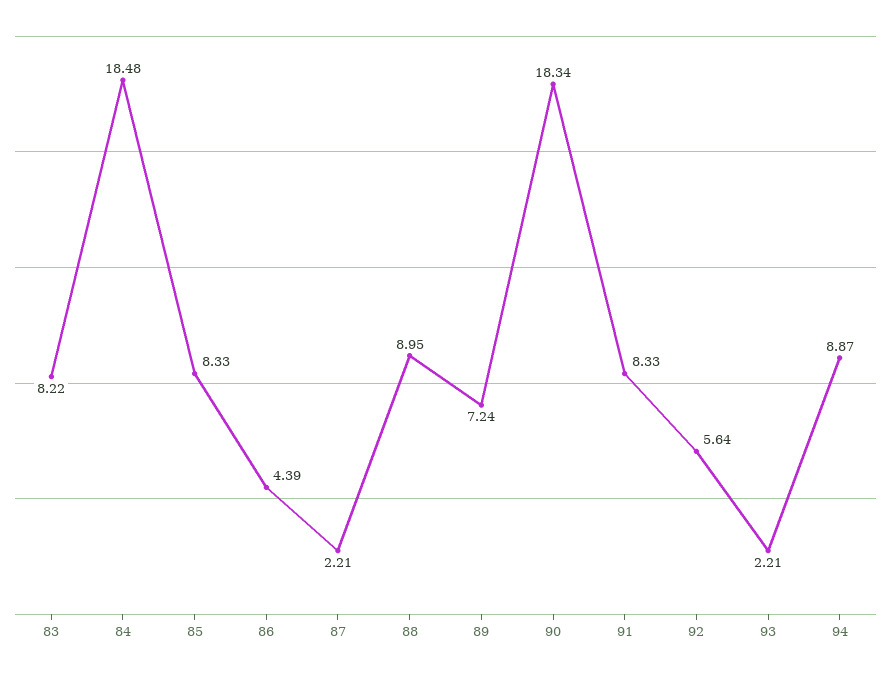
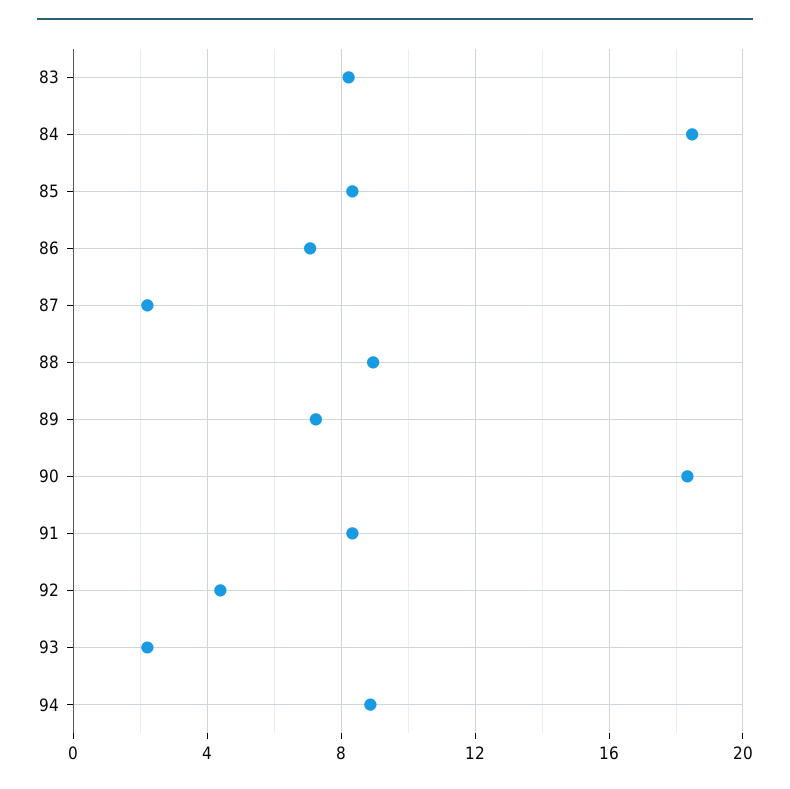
  {
    "83": 8.22,
    "84": 18.48,
    "85": 8.33,
-   "86": 4.39,
+   "86": 7,
    "87": 2.21,
    "88": 8.95,
    "89": 7.24,
    "90": 18.34,
    "91": 8.33,
-   "92": 5.64,
+   "92": 4.5,
    "93": 2.21,
    "94": 8.87
  }

